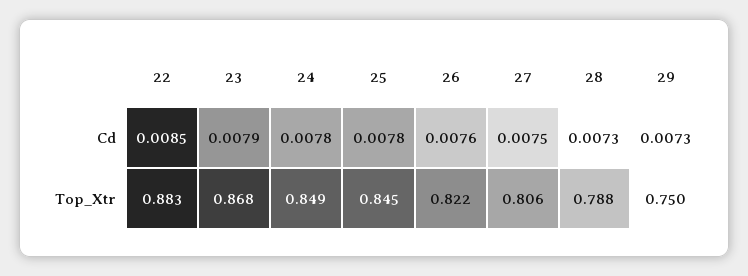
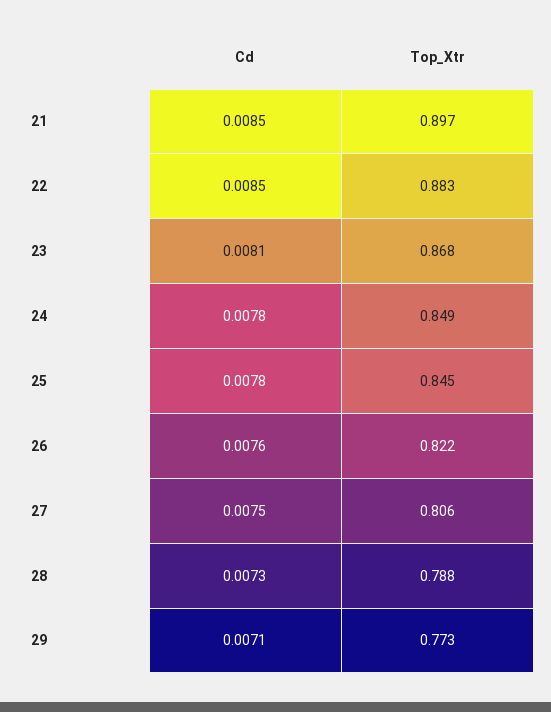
  {
    "22": {
      "Cd": 0.0085,
      "Top_Xtr": 0.883
    },
    "23": {
-     "Cd": 0.0079,
+     "Cd": 0.0081,
      "Top_Xtr": 0.868
    },
    "24": {
      "Cd": 0.0078,
      "Top_Xtr": 0.849
    },
    "25": {
      "Cd": 0.0078,
      "Top_Xtr": 0.845
    },
    "26": {
      "Cd": 0.0076,
      "Top_Xtr": 0.822
    },
    "27": {
      "Cd": 0.0075,
      "Top_Xtr": 0.806
    },
    "28": {
      "Cd": 0.0073,
      "Top_Xtr": 0.788
    },
    "29": {
-     "Cd": 0.0073,
+     "Cd": 0.0071,
-     "Top_Xtr": 0.75
+     "Top_Xtr": 0.773
-   }
+   },
+   "21": {
+     "Cd": 0.0085,
+     "Top_Xtr": 0.897
+   }
  }

